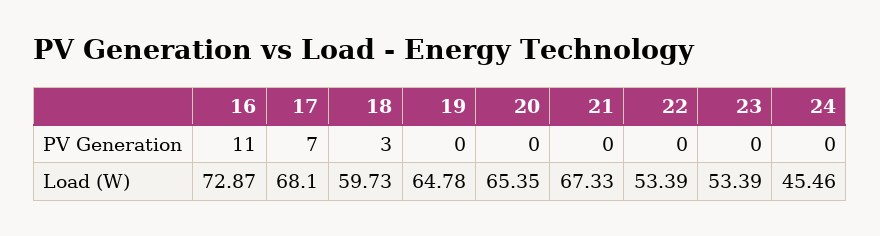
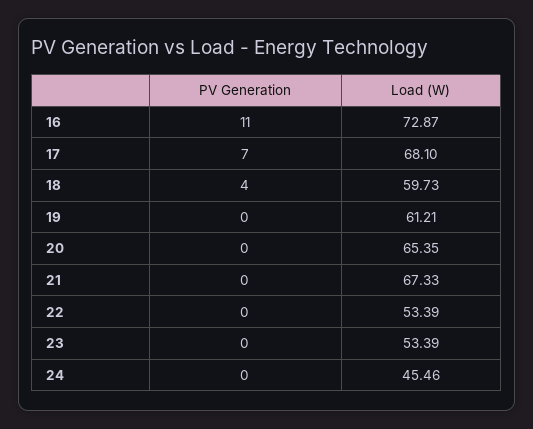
  {
    "16": {
      "PV Generation": 11,
      "Load (W)": 72.87
    },
    "17": {
      "PV Generation": 7,
      "Load (W)": 68.1
    },
    "18": {
-     "PV Generation": 3,
+     "PV Generation": 4,
      "Load (W)": 59.73
    },
    "19": {
      "PV Generation": 0,
-     "Load (W)": 64.78
+     "Load (W)": 61.21
    },
    "20": {
      "PV Generation": 0,
      "Load (W)": 65.35
    },
    "21": {
      "PV Generation": 0,
      "Load (W)": 67.33
    },
    "22": {
      "PV Generation": 0,
      "Load (W)": 53.39
    },
    "23": {
      "PV Generation": 0,
      "Load (W)": 53.39
    },
    "24": {
      "PV Generation": 0,
      "Load (W)": 45.46
    }
  }

